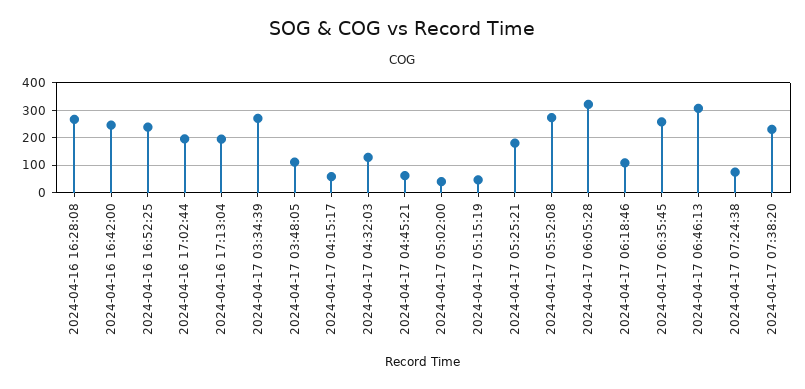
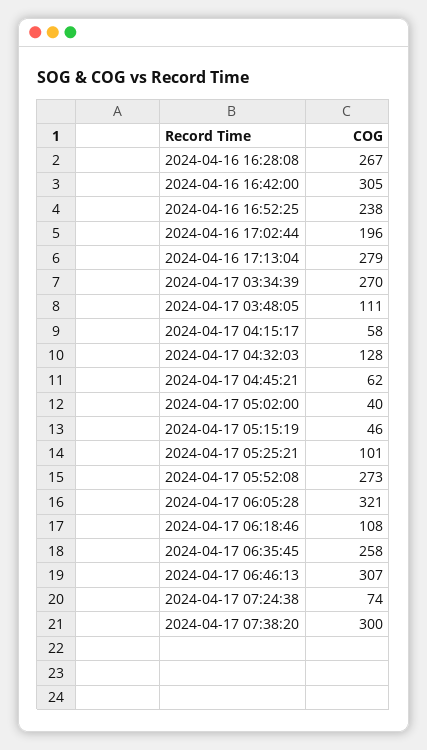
  {
    "2024-04-16 16:28:08": 267,
-   "2024-04-16 16:42:00": 250,
+   "2024-04-16 16:42:00": 305,
    "2024-04-16 16:52:25": 238,
    "2024-04-16 17:02:44": 196,
-   "2024-04-16 17:13:04": 200,
+   "2024-04-16 17:13:04": 279,
    "2024-04-17 03:34:39": 270,
    "2024-04-17 03:48:05": 111,
    "2024-04-17 04:15:17": 58,
    "2024-04-17 04:32:03": 128,
    "2024-04-17 04:45:21": 62,
    "2024-04-17 05:02:00": 40,
    "2024-04-17 05:15:19": 46,
-   "2024-04-17 05:25:21": 175,
+   "2024-04-17 05:25:21": 101,
    "2024-04-17 05:52:08": 273,
    "2024-04-17 06:05:28": 321,
    "2024-04-17 06:18:46": 108,
    "2024-04-17 06:35:45": 258,
    "2024-04-17 06:46:13": 307,
    "2024-04-17 07:24:38": 74,
-   "2024-04-17 07:38:20": 225
+   "2024-04-17 07:38:20": 300
  }

